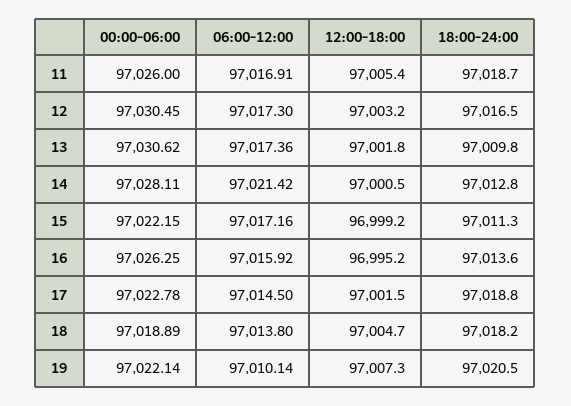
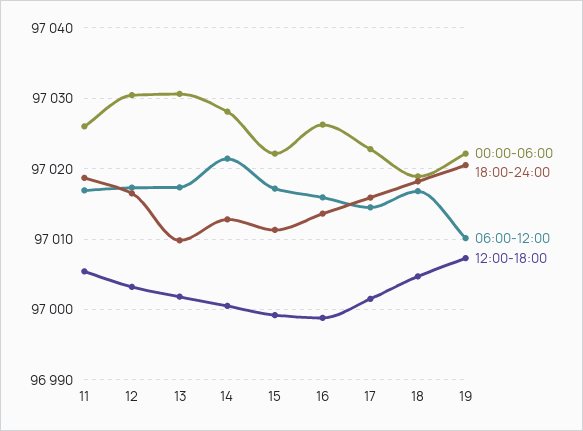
  {
    "00:00-06:00": {
      "11": 97026,
      "12": 97030.45,
      "13": 97030.62,
      "14": 97028.11,
      "15": 97022.15,
      "16": 97026.25,
      "17": 97022.78,
      "18": 97018.89,
      "19": 97022.14
    },
    "06:00-12:00": {
      "11": 97016.91,
      "12": 97017.3,
      "13": 97017.36,
      "14": 97021.42,
      "15": 97017.16,
      "16": 97015.92,
      "17": 97014.5,
-     "18": 97013.8,
+     "18": 97017,
      "19": 97010.14
    },
    "12:00-18:00": {
      "11": 97005.4,
      "12": 97003.2,
      "13": 97001.8,
      "14": 97000.5,
      "15": 96999.2,
-     "16": 96995.2,
+     "16": 96999,
      "17": 97001.5,
      "18": 97004.7,
      "19": 97007.3
    },
    "18:00-24:00": {
      "11": 97018.7,
      "12": 97016.5,
      "13": 97009.8,
      "14": 97012.8,
      "15": 97011.3,
      "16": 97013.6,
-     "17": 97018.8,
+     "17": 97016,
      "18": 97018.2,
      "19": 97020.5
    }
  }

